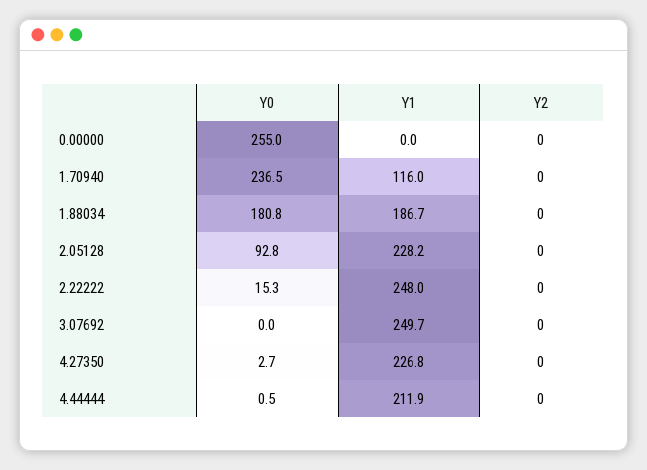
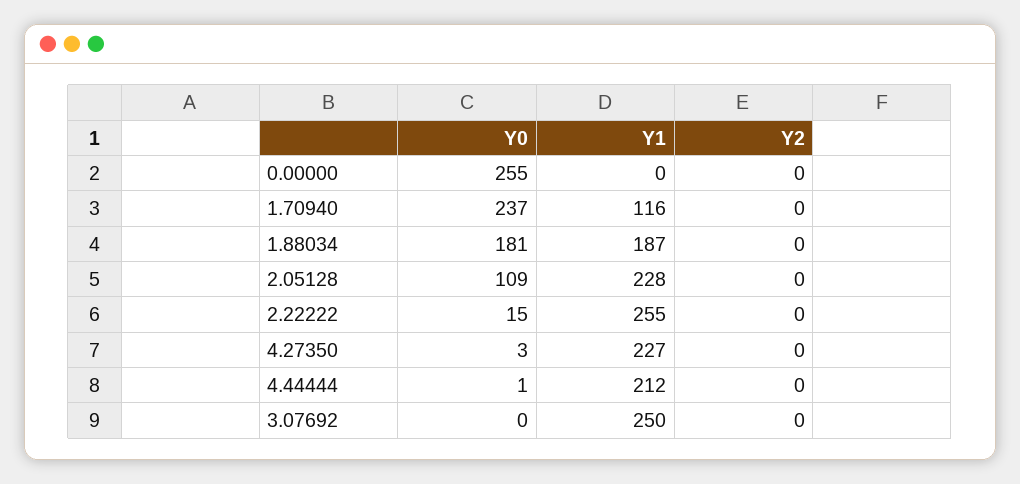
  {
    "Y0": {
      "0.00000": 255,
      "1.70940": 236.5,
      "1.88034": 180.8,
-     "2.05128": 92.8,
+     "2.05128": 109,
      "2.22222": 15.3,
      "3.07692": 0,
      "4.27350": 2.7,
      "4.44444": 0.5
    },
    "Y1": {
      "0.00000": 0,
      "1.70940": 116,
      "1.88034": 186.7,
      "2.05128": 228.2,
-     "2.22222": 248,
+     "2.22222": 255,
      "3.07692": 249.7,
      "4.27350": 226.8,
      "4.44444": 211.9
    },
    "Y2": {
      "0.00000": 0,
      "1.70940": 0,
      "1.88034": 0,
      "2.05128": 0,
      "2.22222": 0,
      "3.07692": 0,
      "4.27350": 0,
      "4.44444": 0
    }
  }

